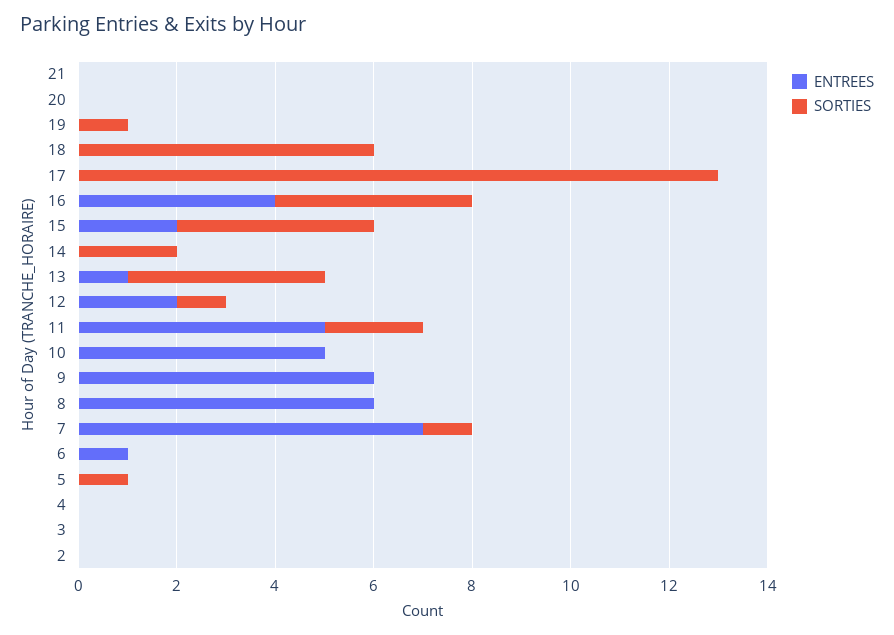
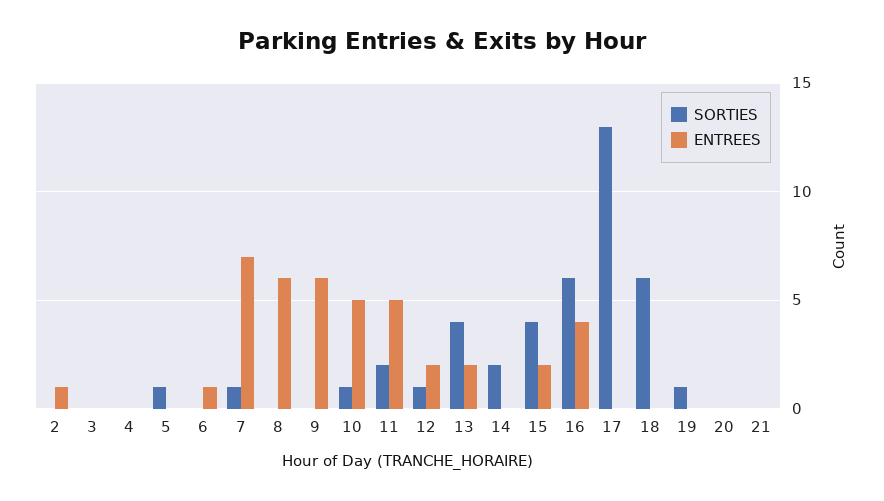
  {
    "ENTREES": {
      "21": 0,
      "20": 0,
      "19": 0,
      "18": 0,
      "17": 0,
      "16": 4,
      "15": 2,
      "14": 0,
-     "13": 1,
+     "13": 2,
      "12": 2,
      "11": 5,
      "10": 5,
      "9": 6,
      "8": 6,
      "7": 7,
      "6": 1,
      "5": 0,
      "4": 0,
      "3": 0,
-     "2": 0
+     "2": 1
    },
    "SORTIES": {
      "21": 0,
      "20": 0,
      "19": 1,
      "18": 6,
      "17": 13,
-     "16": 4,
+     "16": 6,
      "15": 4,
      "14": 2,
      "13": 4,
      "12": 1,
      "11": 2,
-     "10": 0,
+     "10": 1,
      "9": 0,
      "8": 0,
      "7": 1,
      "6": 0,
      "5": 1,
      "4": 0,
      "3": 0,
      "2": 0
    }
  }

